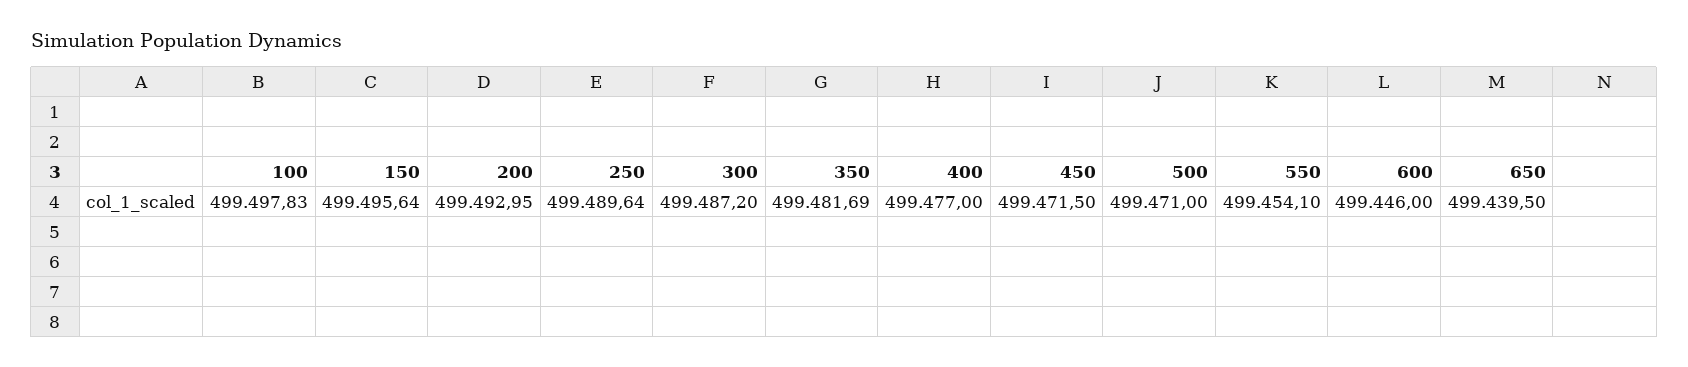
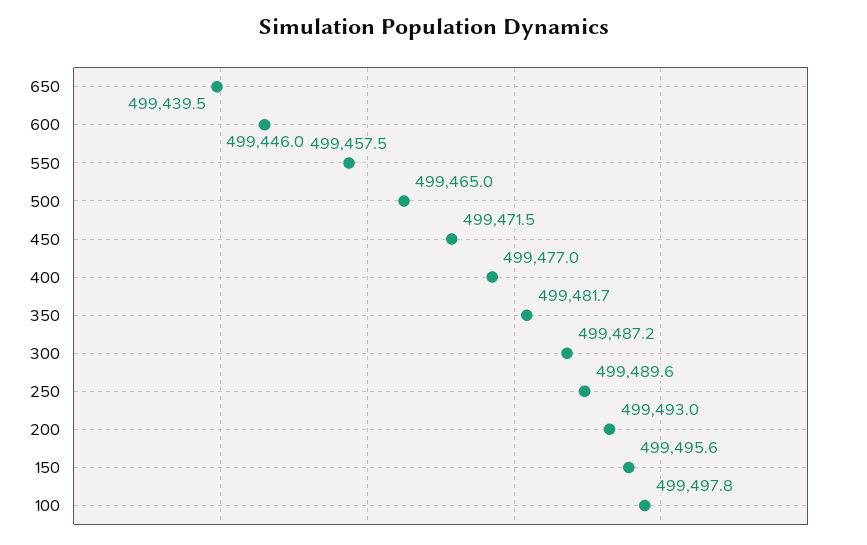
  {
    "100": 499497.83,
    "150": 499495.64,
    "200": 499492.95,
    "250": 499489.64,
    "300": 499487.2,
    "350": 499481.69,
    "400": 499477,
    "450": 499471.5,
-   "500": 499471,
+   "500": 499465,
-   "550": 499454.1,
+   "550": 499457.5,
    "600": 499446,
    "650": 499439.5
  }

